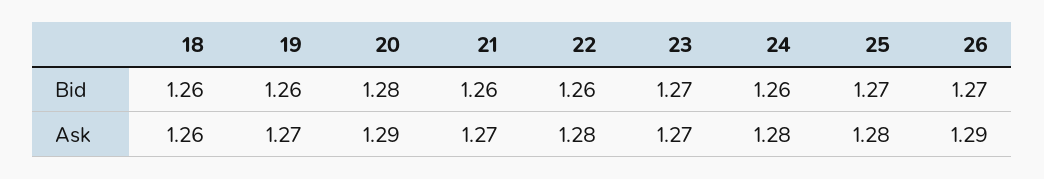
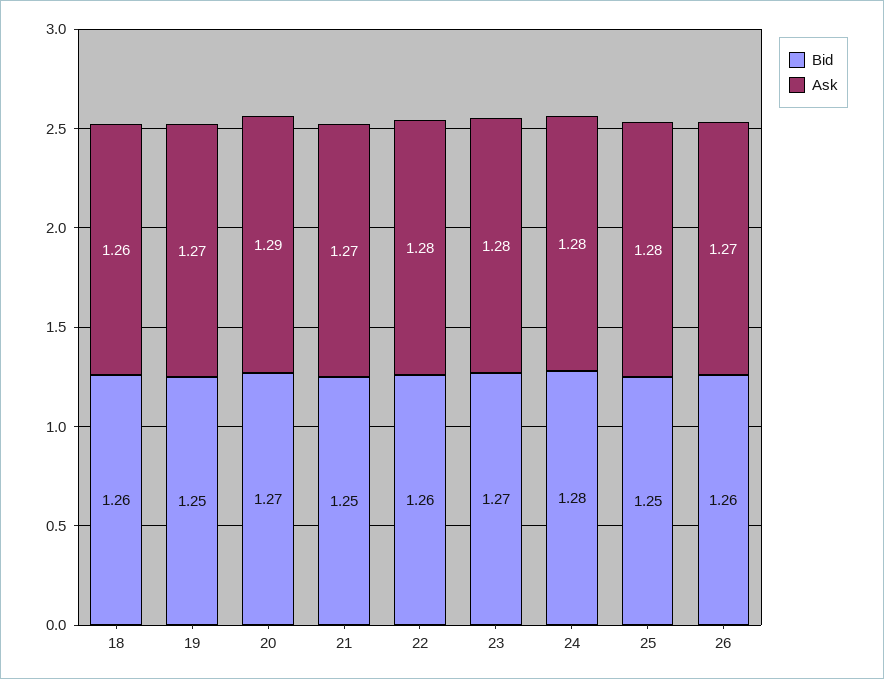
  {
    "Bid": {
      "18": 1.26,
-     "19": 1.26,
+     "19": 1.25,
-     "20": 1.28,
+     "20": 1.27,
-     "21": 1.26,
+     "21": 1.25,
      "22": 1.26,
      "23": 1.27,
-     "24": 1.26,
+     "24": 1.28,
-     "25": 1.27,
+     "25": 1.25,
-     "26": 1.27
+     "26": 1.26
    },
    "Ask": {
      "18": 1.26,
      "19": 1.27,
      "20": 1.29,
      "21": 1.27,
      "22": 1.28,
-     "23": 1.27,
+     "23": 1.28,
      "24": 1.28,
      "25": 1.28,
-     "26": 1.29
+     "26": 1.27
    }
  }

